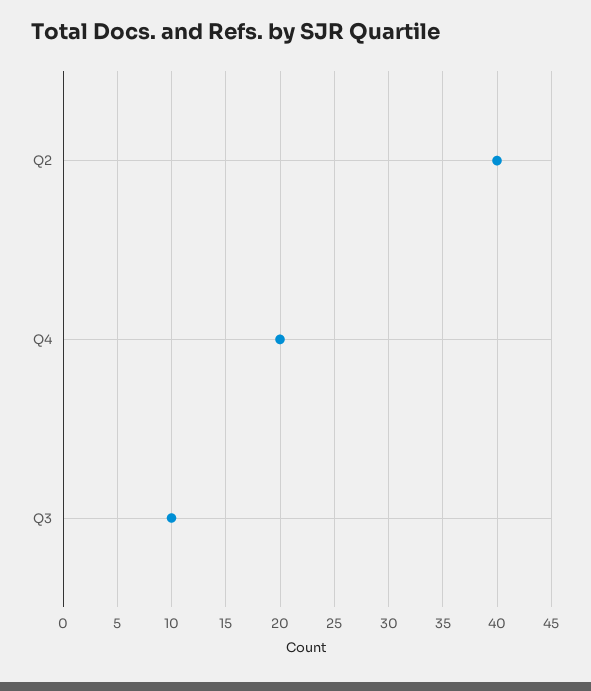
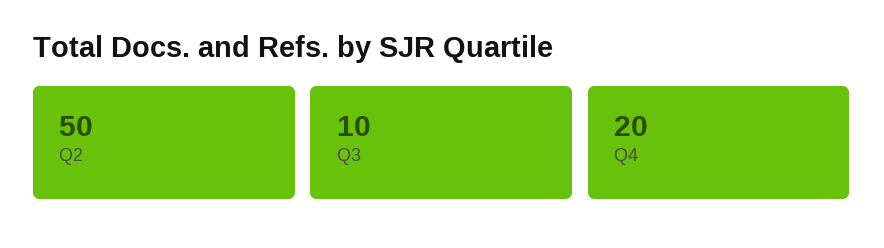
  {
-   "Q2": 40,
+   "Q2": 50,
    "Q4": 20,
    "Q3": 10
  }

